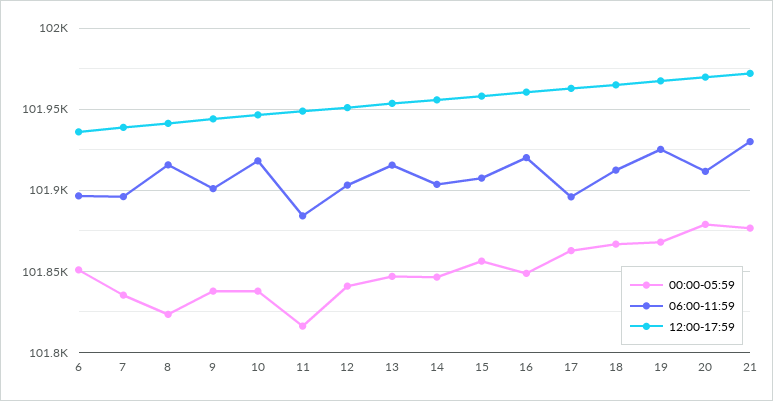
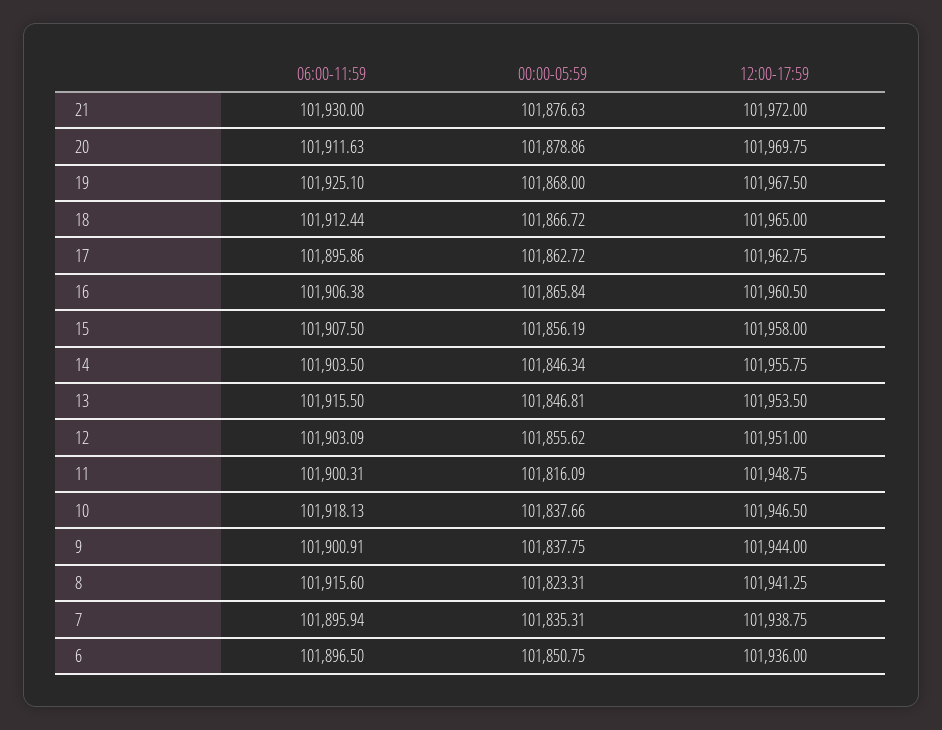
  {
    "00:00-05:59": {
      "6": 101850.75,
      "7": 101835.31,
      "8": 101823.31,
      "9": 101837.75,
      "10": 101837.66,
      "11": 101816.09,
-     "12": 101840,
+     "12": 101855.62,
      "13": 101846.81,
      "14": 101846.34,
      "15": 101856.19,
-     "16": 101850,
+     "16": 101865.84,
      "17": 101862.72,
      "18": 101866.72,
      "19": 101868,
      "20": 101878.86,
      "21": 101876.63
    },
    "06:00-11:59": {
      "6": 101896.5,
      "7": 101895.94,
      "8": 101915.6,
      "9": 101900.91,
      "10": 101918.13,
-     "11": 101885,
+     "11": 101900.31,
      "12": 101903.09,
      "13": 101915.5,
      "14": 101903.5,
      "15": 101907.5,
-     "16": 101920,
+     "16": 101906.38,
      "17": 101895.86,
      "18": 101912.44,
      "19": 101925.1,
      "20": 101911.63,
      "21": 101930
    },
    "12:00-17:59": {
      "6": 101936,
      "7": 101938.75,
      "8": 101941.25,
      "9": 101944,
      "10": 101946.5,
      "11": 101948.75,
      "12": 101951,
      "13": 101953.5,
      "14": 101955.75,
      "15": 101958,
      "16": 101960.5,
      "17": 101962.75,
      "18": 101965,
      "19": 101967.5,
      "20": 101969.75,
      "21": 101972
    }
  }

